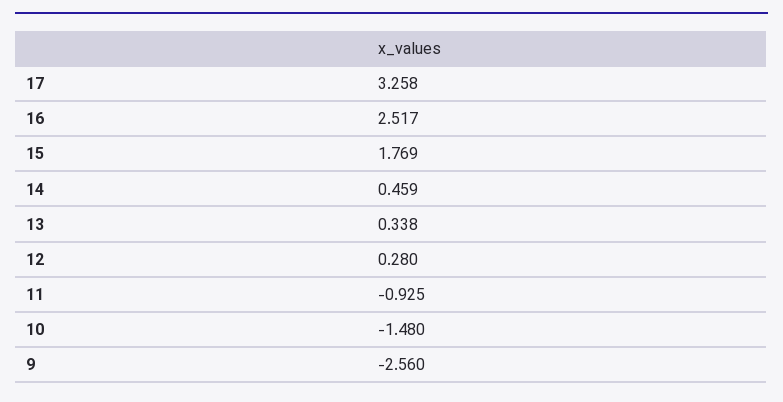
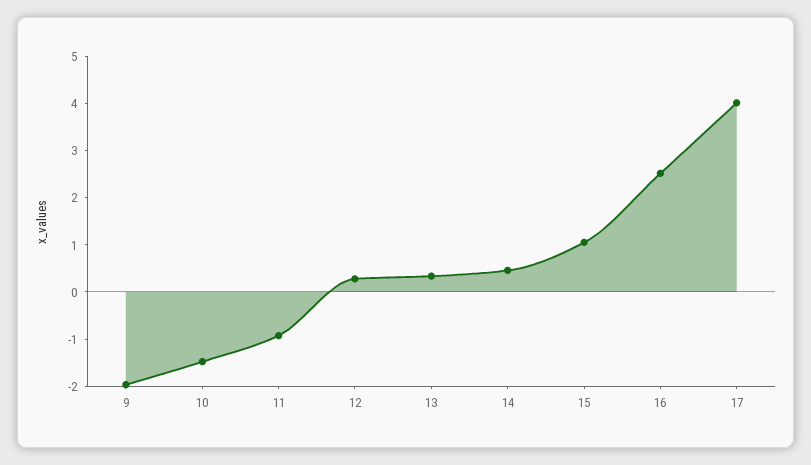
  {
-   "17": 3.258,
+   "17": 4,
    "16": 2.517,
-   "15": 1.769,
+   "15": 1,
    "14": 0.459,
    "13": 0.338,
    "12": 0.28,
    "11": -0.925,
    "10": -1.48,
-   "9": -2.56
+   "9": -2
  }

